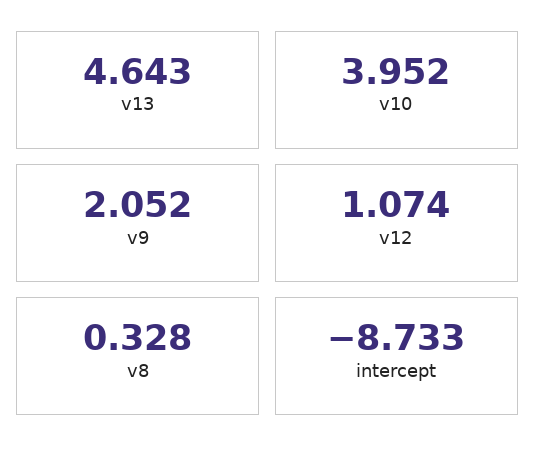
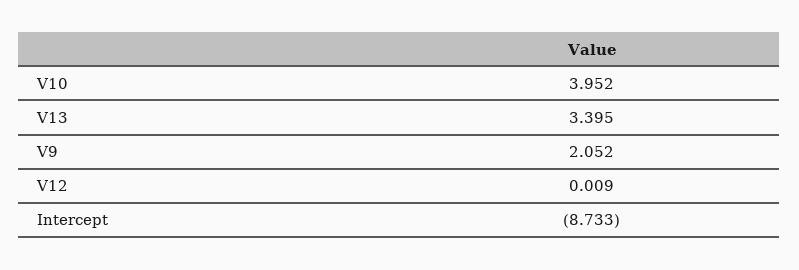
  {
-   "v13": 4.643,
+   "v13": 3.395,
    "v10": 3.952,
    "v9": 2.052,
-   "v12": 1.074,
+   "v12": 0.009,
-   "v8": 0.328,
    "intercept": -8.733
  }

